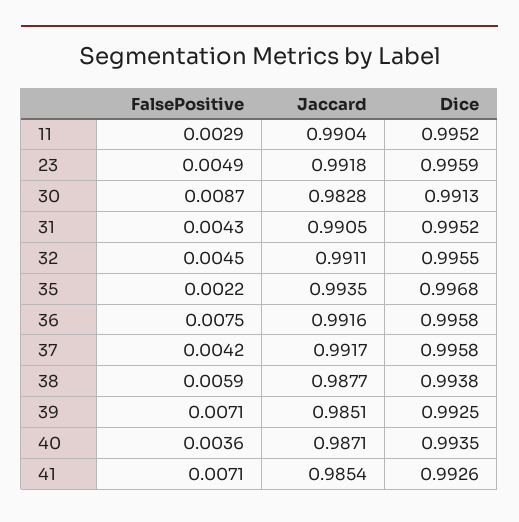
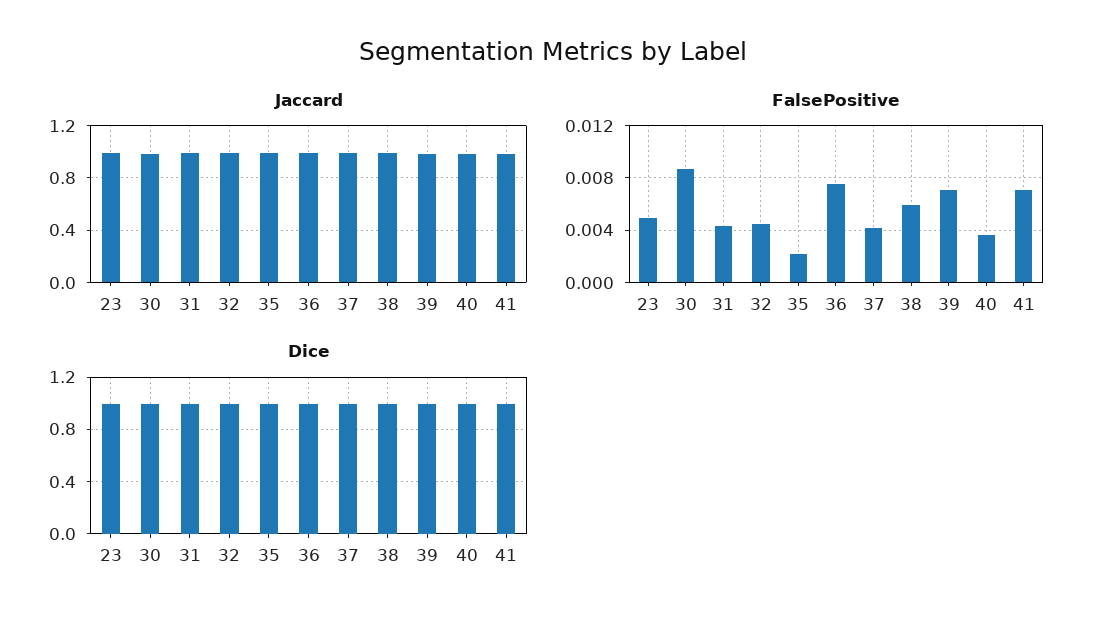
  {
    "FalsePositive": {
-     "11": 0.0029,
      "23": 0.0049,
      "30": 0.0087,
      "31": 0.0043,
      "32": 0.0045,
      "35": 0.0022,
      "36": 0.0075,
      "37": 0.0042,
      "38": 0.0059,
      "39": 0.0071,
      "40": 0.0036,
      "41": 0.0071
    },
    "Jaccard": {
-     "11": 0.9904,
      "23": 0.9918,
      "30": 0.9828,
      "31": 0.9905,
      "32": 0.9911,
      "35": 0.9935,
      "36": 0.9916,
      "37": 0.9917,
      "38": 0.9877,
      "39": 0.9851,
      "40": 0.9871,
      "41": 0.9854
    },
    "Dice": {
-     "11": 0.9952,
      "23": 0.9959,
      "30": 0.9913,
      "31": 0.9952,
      "32": 0.9955,
      "35": 0.9968,
      "36": 0.9958,
      "37": 0.9958,
      "38": 0.9938,
      "39": 0.9925,
      "40": 0.9935,
      "41": 0.9926
    }
  }

